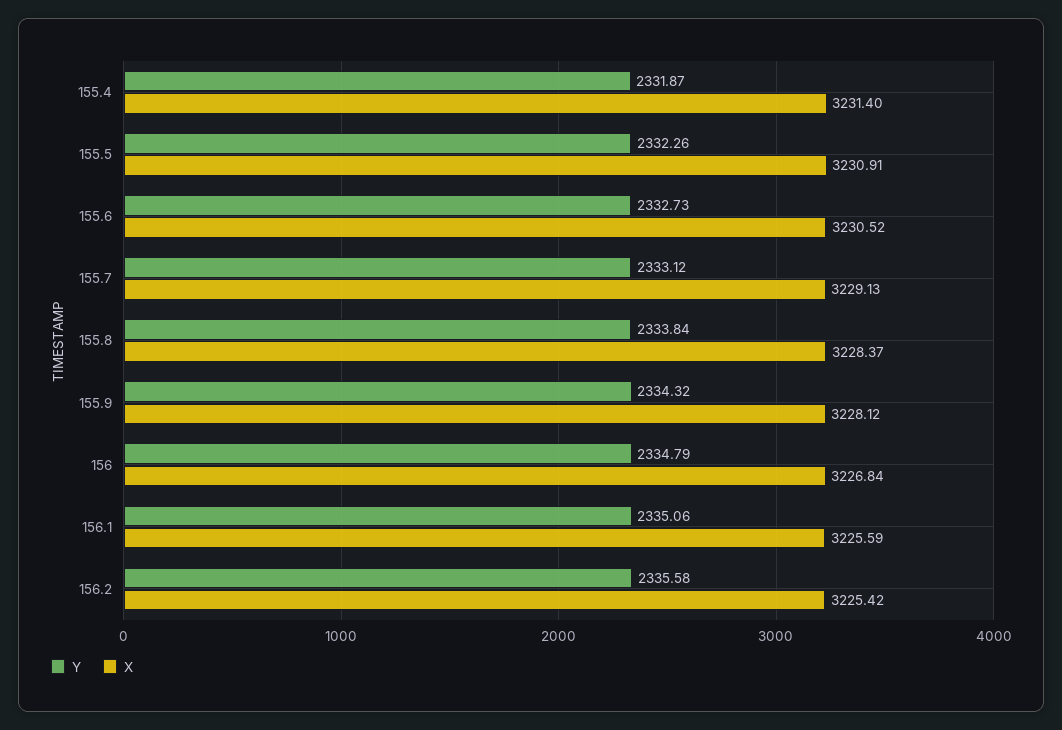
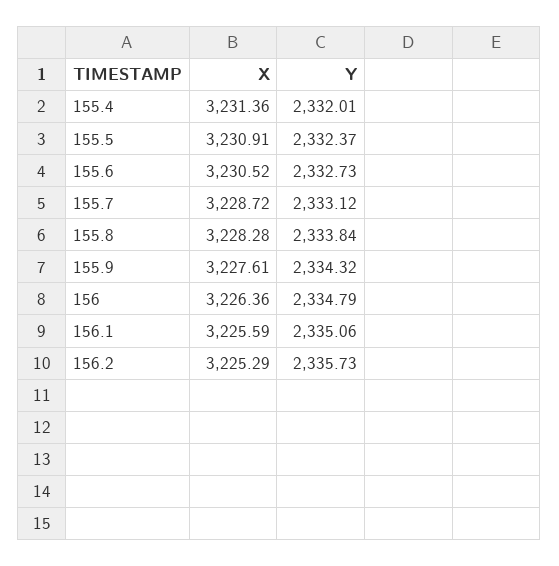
  {
    "Y": {
-     "155.4": 2331.87,
+     "155.4": 2332.01,
-     "155.5": 2332.26,
+     "155.5": 2332.37,
      "155.6": 2332.73,
      "155.7": 2333.12,
      "155.8": 2333.84,
      "155.9": 2334.32,
      "156": 2334.79,
      "156.1": 2335.06,
-     "156.2": 2335.58
+     "156.2": 2335.73
    },
    "X": {
-     "155.4": 3231.4,
+     "155.4": 3231.36,
      "155.5": 3230.91,
      "155.6": 3230.52,
-     "155.7": 3229.13,
+     "155.7": 3228.72,
-     "155.8": 3228.37,
+     "155.8": 3228.28,
-     "155.9": 3228.12,
+     "155.9": 3227.61,
-     "156": 3226.84,
+     "156": 3226.36,
      "156.1": 3225.59,
-     "156.2": 3225.42
+     "156.2": 3225.29
    }
  }

